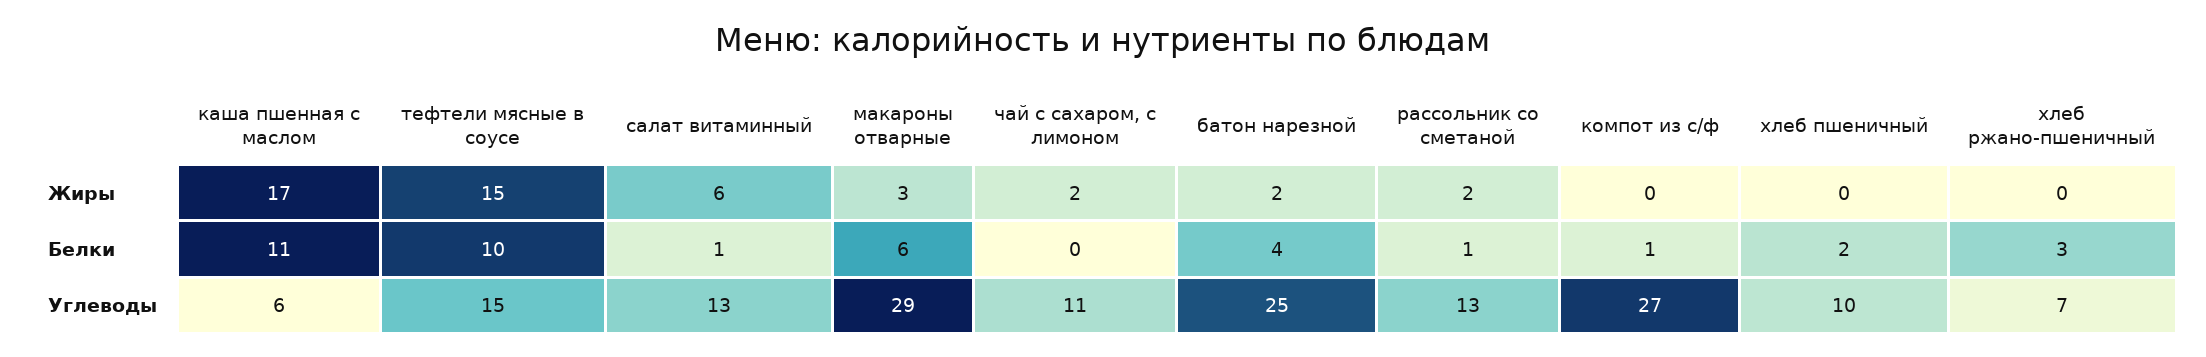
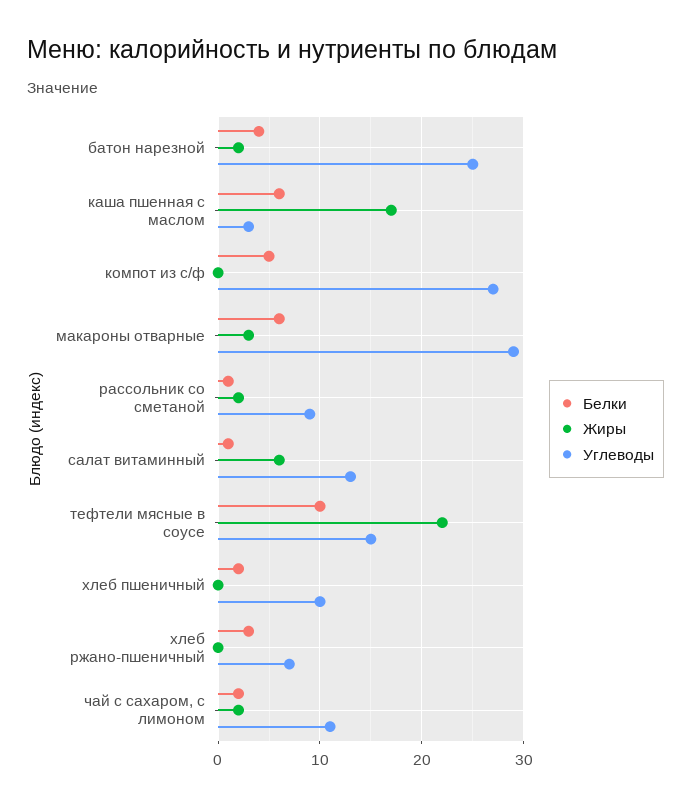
  {
    "Жиры": {
      "каша пшенная с маслом": 17,
-     "тефтели мясные в соусе": 15,
+     "тефтели мясные в соусе": 22,
      "салат витаминный": 6,
      "макароны отварные": 3,
      "чай с сахаром, с лимоном": 2,
      "батон нарезной": 2,
      "рассольник со сметаной": 2,
      "компот из с/ф": 0,
      "хлеб пшеничный": 0,
      "хлеб ржано-пшеничный": 0
    },
    "Белки": {
-     "каша пшенная с маслом": 11,
+     "каша пшенная с маслом": 6,
      "тефтели мясные в соусе": 10,
      "салат витаминный": 1,
      "макароны отварные": 6,
-     "чай с сахаром, с лимоном": 0,
+     "чай с сахаром, с лимоном": 2,
      "батон нарезной": 4,
      "рассольник со сметаной": 1,
-     "компот из с/ф": 1,
+     "компот из с/ф": 5,
      "хлеб пшеничный": 2,
      "хлеб ржано-пшеничный": 3
    },
    "Углеводы": {
-     "каша пшенная с маслом": 6,
+     "каша пшенная с маслом": 3,
      "тефтели мясные в соусе": 15,
      "салат витаминный": 13,
      "макароны отварные": 29,
      "чай с сахаром, с лимоном": 11,
      "батон нарезной": 25,
-     "рассольник со сметаной": 13,
+     "рассольник со сметаной": 9,
      "компот из с/ф": 27,
      "хлеб пшеничный": 10,
      "хлеб ржано-пшеничный": 7
    }
  }

